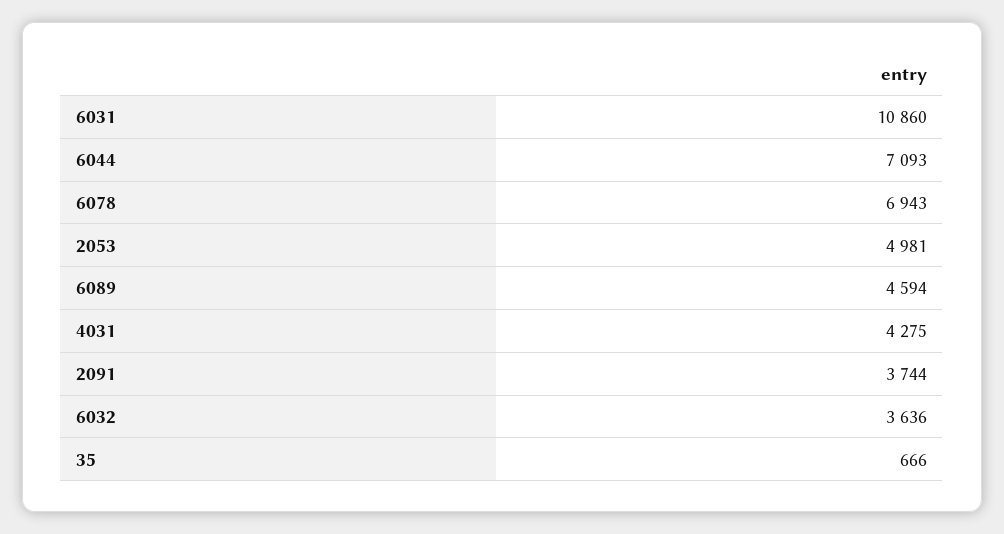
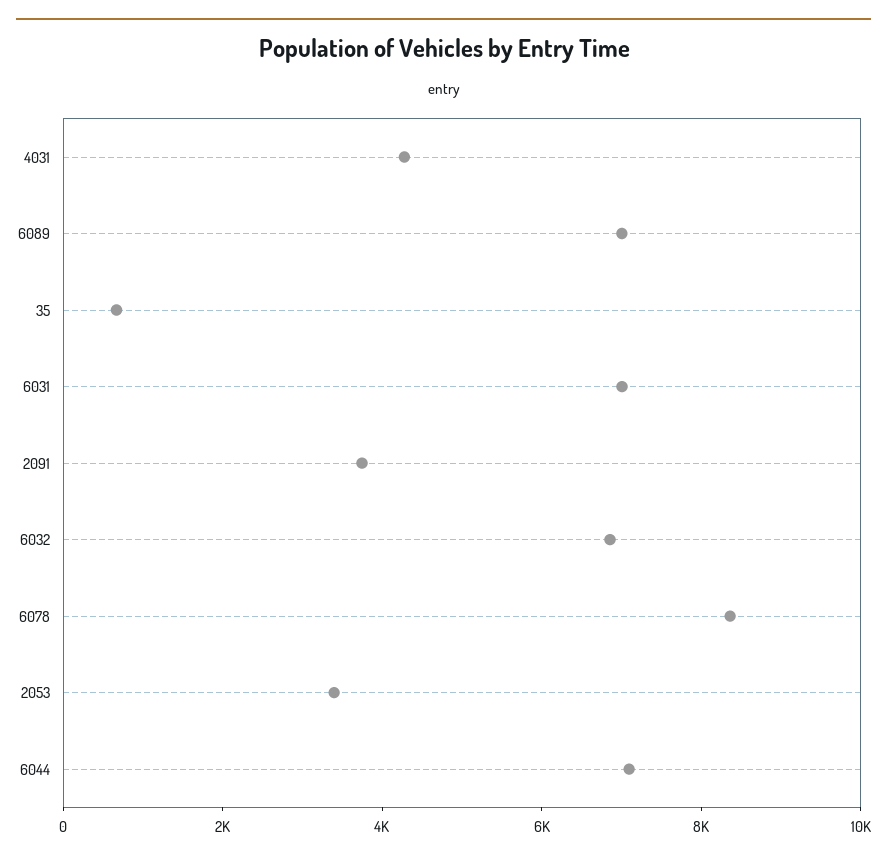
  {
-   "6031": 10860,
+   "6031": 7000,
    "6044": 7093,
-   "6078": 6943,
+   "6078": 8500,
-   "2053": 4981,
+   "2053": 3500,
-   "6089": 4594,
+   "6089": 7000,
    "4031": 4275,
    "2091": 3744,
-   "6032": 3636,
+   "6032": 7000,
    "35": 666
  }

